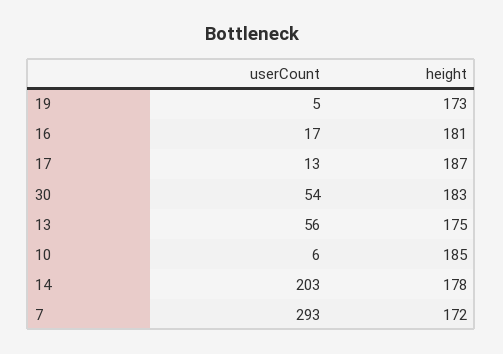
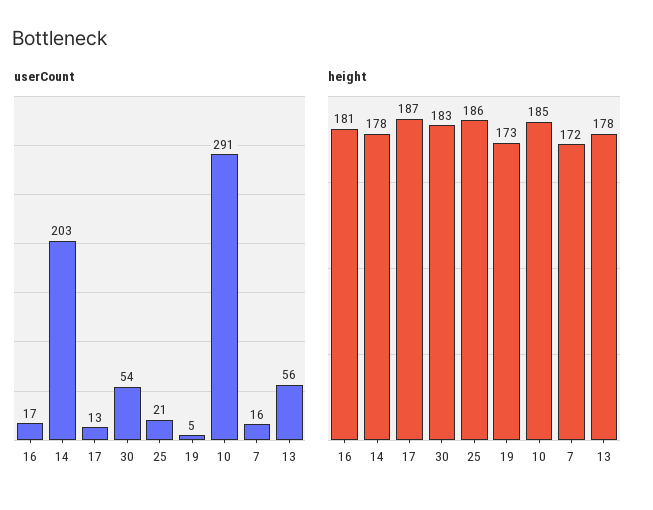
  {
    "userCount": {
      "19": 5,
      "16": 17,
      "17": 13,
      "30": 54,
      "13": 56,
-     "10": 6,
+     "10": 291,
      "14": 203,
-     "7": 293
+     "7": 16,
+     "25": 21
    },
    "height": {
      "19": 173,
      "16": 181,
      "17": 187,
      "30": 183,
-     "13": 175,
+     "13": 178,
      "10": 185,
      "14": 178,
-     "7": 172
+     "7": 172,
+     "25": 186
    }
  }

